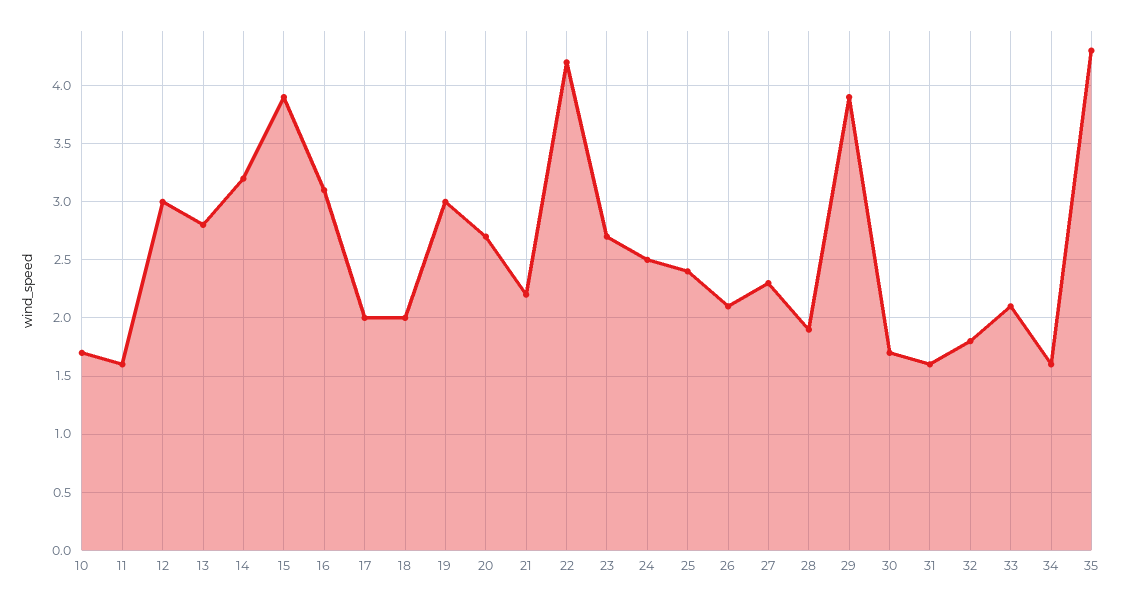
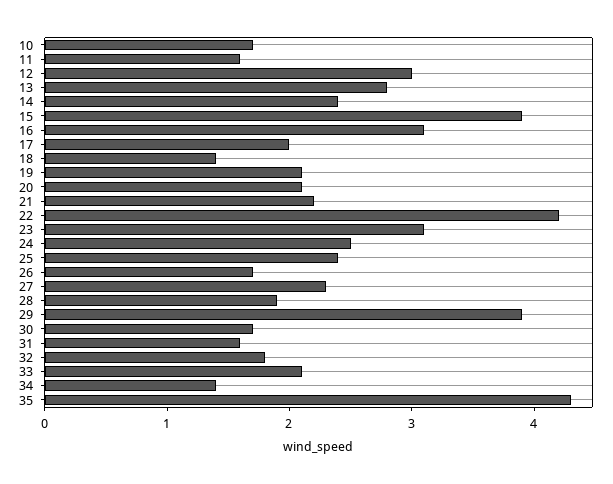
  {
    "10": 1.7,
    "11": 1.6,
    "12": 3,
    "13": 2.8,
-   "14": 3.2,
+   "14": 2.4,
    "15": 3.9,
    "16": 3.1,
    "17": 2,
-   "18": 2,
+   "18": 1.4,
-   "19": 3,
+   "19": 2.1,
-   "20": 2.7,
+   "20": 2.1,
    "21": 2.2,
    "22": 4.2,
-   "23": 2.7,
+   "23": 3.1,
    "24": 2.5,
    "25": 2.4,
-   "26": 2.1,
+   "26": 1.7,
    "27": 2.3,
    "28": 1.9,
    "29": 3.9,
    "30": 1.7,
    "31": 1.6,
    "32": 1.8,
    "33": 2.1,
-   "34": 1.6,
+   "34": 1.4,
    "35": 4.3
  }

